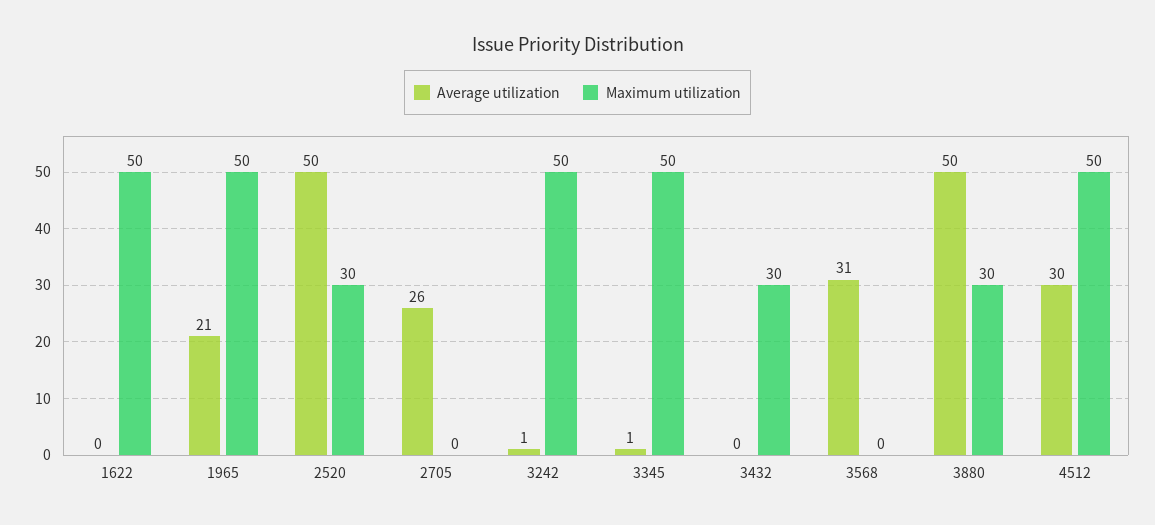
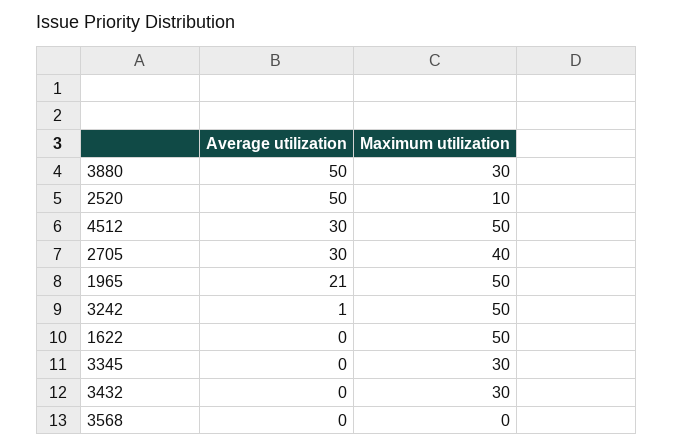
  {
    "Average utilization": {
      "1622": 0,
      "1965": 21,
      "2520": 50,
-     "2705": 26,
+     "2705": 30,
      "3242": 1,
-     "3345": 1,
+     "3345": 0,
      "3432": 0,
-     "3568": 31,
+     "3568": 0,
      "3880": 50,
      "4512": 30
    },
    "Maximum utilization": {
      "1622": 50,
      "1965": 50,
-     "2520": 30,
+     "2520": 10,
-     "2705": 0,
+     "2705": 40,
      "3242": 50,
-     "3345": 50,
+     "3345": 30,
      "3432": 30,
      "3568": 0,
      "3880": 30,
      "4512": 50
    }
  }

